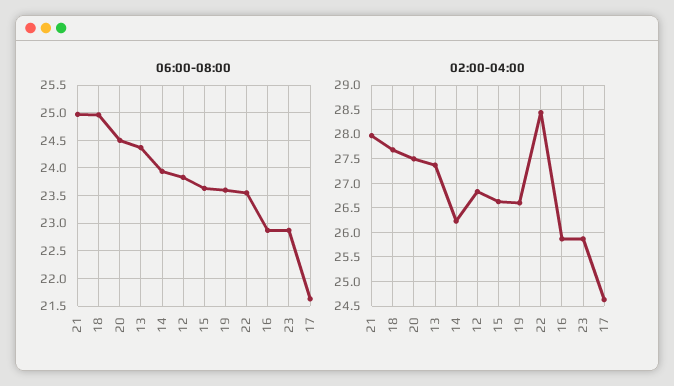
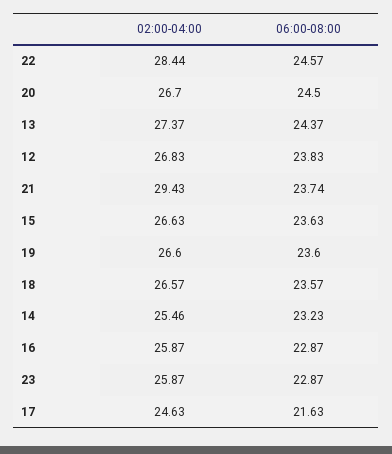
  {
    "06:00-08:00": {
-     "21": 25,
+     "21": 23.74,
-     "18": 25,
+     "18": 23.57,
      "20": 24.5,
      "13": 24.37,
-     "14": 24,
+     "14": 23.23,
      "12": 23.83,
      "15": 23.63,
      "19": 23.6,
-     "22": 23.5,
+     "22": 24.57,
      "16": 22.87,
      "23": 22.87,
      "17": 21.63
    },
    "02:00-04:00": {
-     "21": 28,
+     "21": 29.43,
-     "18": 27.75,
+     "18": 26.57,
-     "20": 27.5,
+     "20": 26.7,
      "13": 27.37,
-     "14": 26.25,
+     "14": 25.46,
      "12": 26.83,
      "15": 26.63,
      "19": 26.6,
      "22": 28.44,
      "16": 25.87,
      "23": 25.87,
      "17": 24.63
    }
  }

